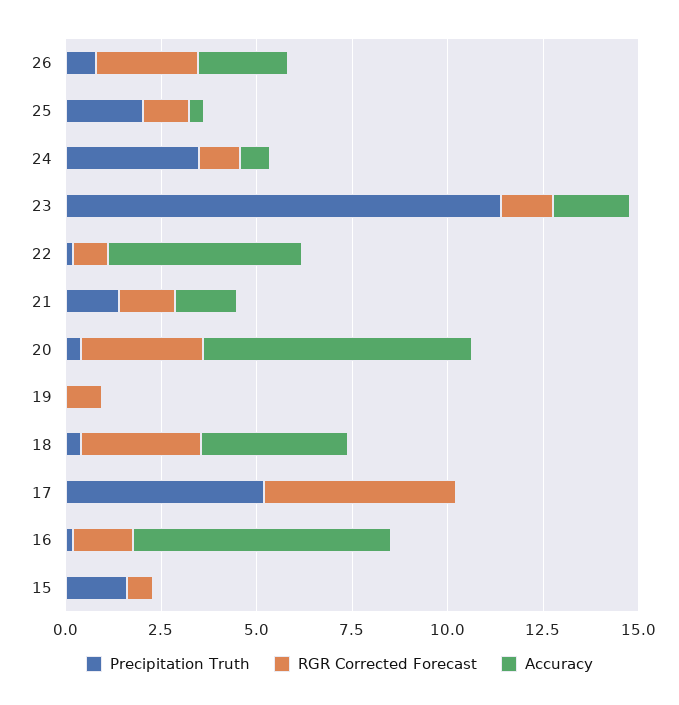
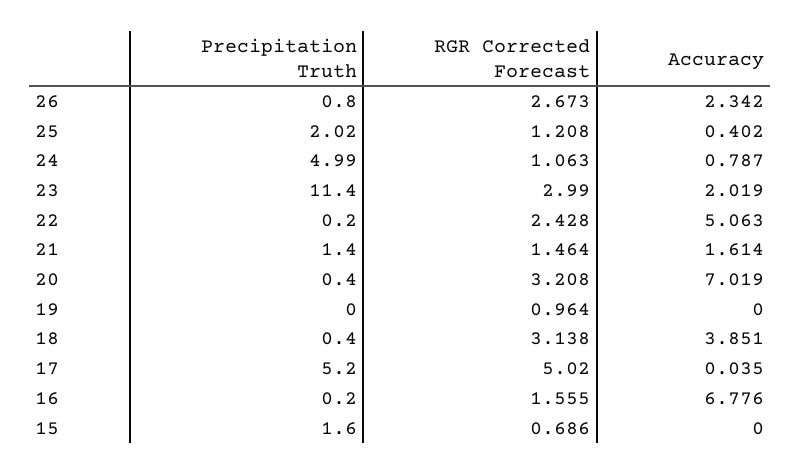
  {
    "Precipitation Truth": {
      "26": 0.8,
      "25": 2.02,
-     "24": 3.5,
+     "24": 4.99,
      "23": 11.4,
      "22": 0.2,
      "21": 1.4,
      "20": 0.4,
      "19": 0,
      "18": 0.4,
      "17": 5.2,
      "16": 0.2,
      "15": 1.6
    },
    "RGR Corrected Forecast": {
      "26": 2.673,
      "25": 1.208,
      "24": 1.063,
-     "23": 1.5,
+     "23": 2.99,
-     "22": 1,
+     "22": 2.428,
      "21": 1.464,
      "20": 3.208,
      "19": 0.964,
      "18": 3.138,
      "17": 5.02,
      "16": 1.555,
      "15": 0.686
    },
    "Accuracy": {
      "26": 2.342,
      "25": 0.402,
      "24": 0.787,
      "23": 2.019,
      "22": 5.063,
      "21": 1.614,
      "20": 7.019,
      "19": 0,
      "18": 3.851,
      "17": 0.035,
      "16": 6.776,
      "15": 0
    }
  }

